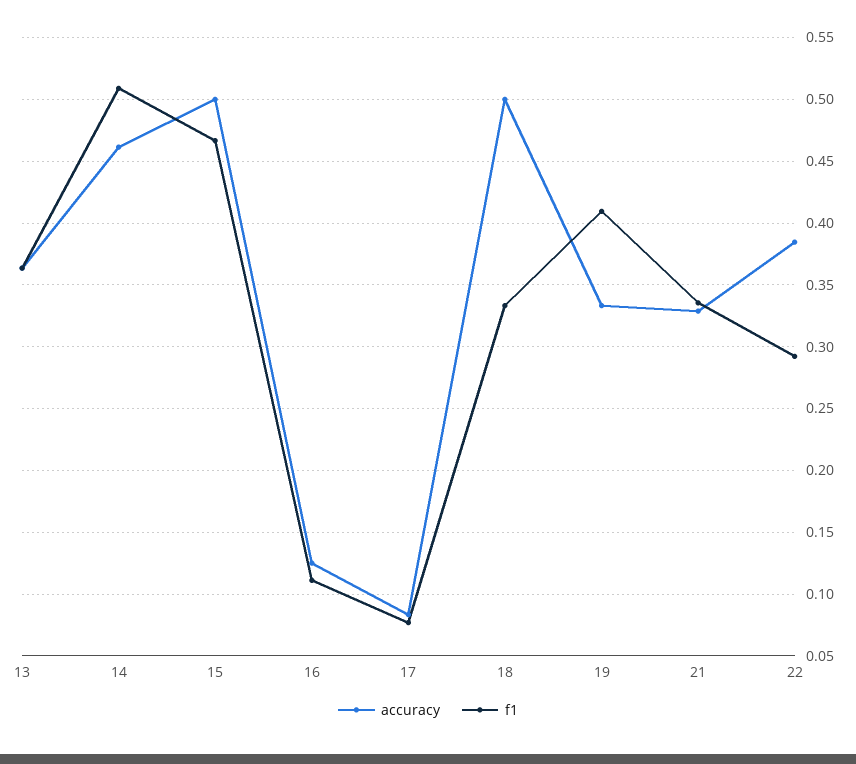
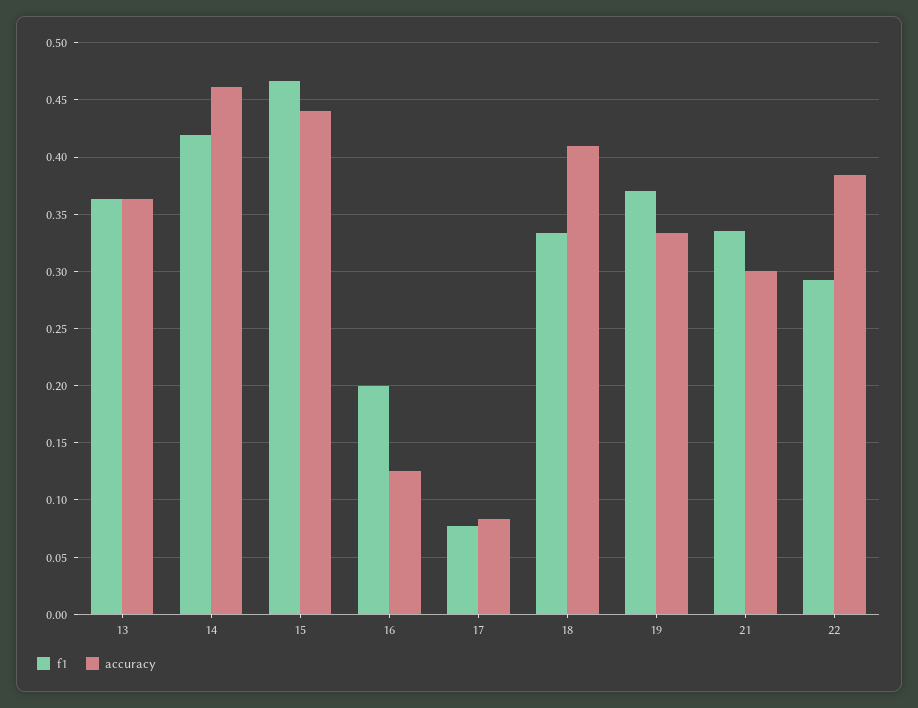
  {
    "accuracy": {
      "13": 0.365,
      "14": 0.46,
-     "15": 0.5,
+     "15": 0.44,
      "16": 0.125,
      "17": 0.085,
-     "18": 0.5,
+     "18": 0.41,
      "19": 0.335,
-     "21": 0.33,
+     "21": 0.3,
      "22": 0.385
    },
    "f1": {
      "13": 0.365,
-     "14": 0.51,
+     "14": 0.42,
      "15": 0.465,
-     "16": 0.11,
+     "16": 0.2,
      "17": 0.075,
      "18": 0.335,
-     "19": 0.41,
+     "19": 0.37,
      "21": 0.335,
      "22": 0.29
    }
  }

